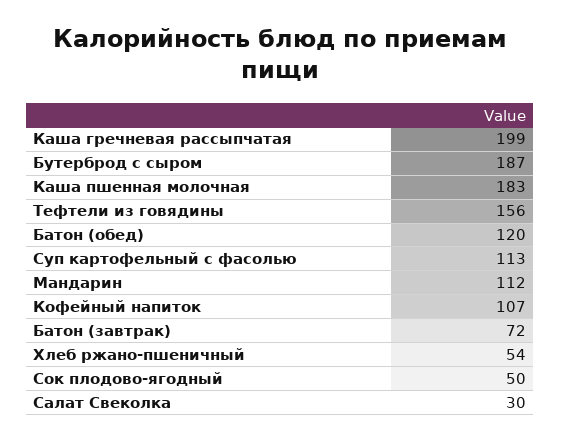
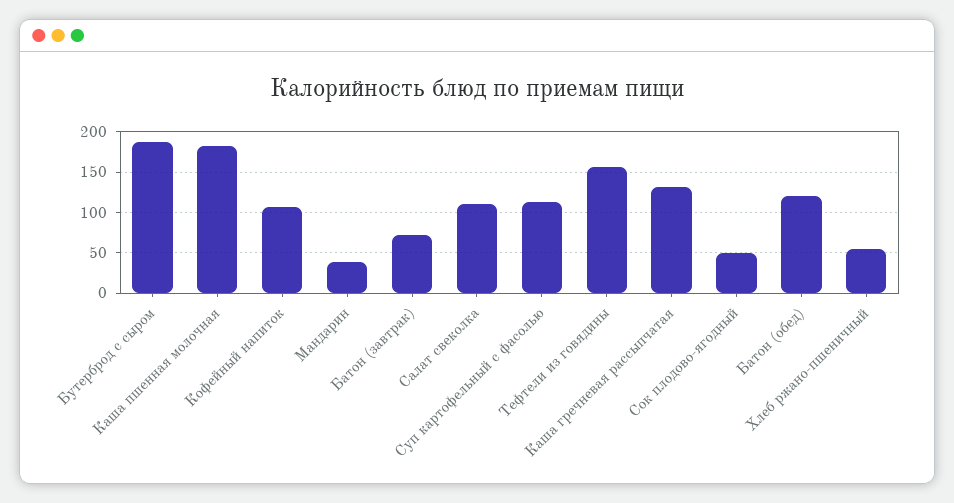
  {
-   "Каша гречневая рассыпчатая": 199,
+   "Каша гречневая рассыпчатая": 130,
    "Бутерброд с сыром": 187,
    "Каша пшенная молочная": 183,
    "Тефтели из говядины": 156,
    "Батон (обед)": 120,
    "Суп картофельный с фасолью": 113,
-   "Мандарин": 112,
+   "Мандарин": 40,
    "Кофейный напиток": 107,
    "Батон (завтрак)": 72,
    "Хлеб ржано-пшеничный": 54,
    "Сок плодово-ягодный": 50,
-   "Салат Свеколка": 30
+   "Салат Свеколка": 110
  }

